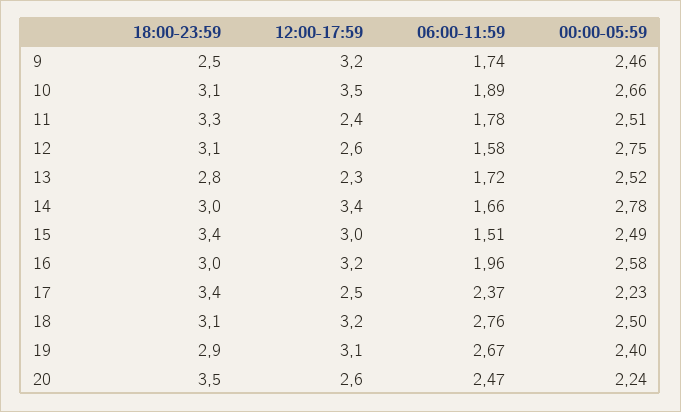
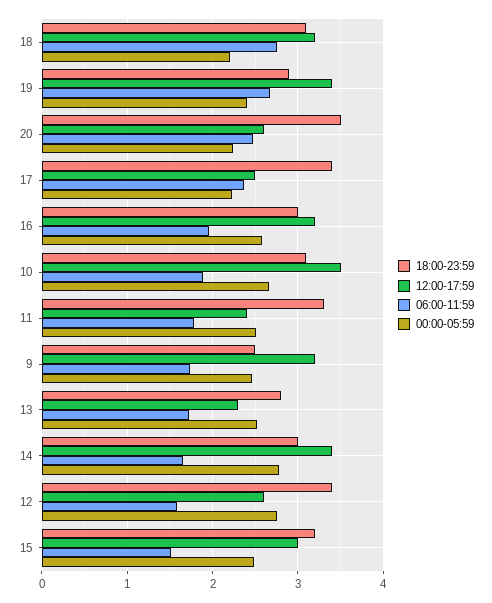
  {
    "18:00-23:59": {
      "9": 2.5,
      "10": 3.1,
      "11": 3.3,
-     "12": 3.1,
+     "12": 3.4,
      "13": 2.8,
      "14": 3,
-     "15": 3.4,
+     "15": 3.2,
      "16": 3,
      "17": 3.4,
      "18": 3.1,
      "19": 2.9,
      "20": 3.5
    },
    "12:00-17:59": {
      "9": 3.2,
      "10": 3.5,
      "11": 2.4,
      "12": 2.6,
      "13": 2.3,
      "14": 3.4,
      "15": 3,
      "16": 3.2,
      "17": 2.5,
      "18": 3.2,
-     "19": 3.1,
+     "19": 3.4,
      "20": 2.6
    },
    "06:00-11:59": {
      "9": 1.74,
      "10": 1.89,
      "11": 1.78,
      "12": 1.58,
      "13": 1.72,
      "14": 1.66,
      "15": 1.51,
      "16": 1.96,
      "17": 2.37,
      "18": 2.76,
      "19": 2.67,
      "20": 2.47
    },
    "00:00-05:59": {
      "9": 2.46,
      "10": 2.66,
      "11": 2.51,
      "12": 2.75,
      "13": 2.52,
      "14": 2.78,
      "15": 2.49,
      "16": 2.58,
      "17": 2.23,
-     "18": 2.5,
+     "18": 2.2,
      "19": 2.4,
      "20": 2.24
    }
  }

